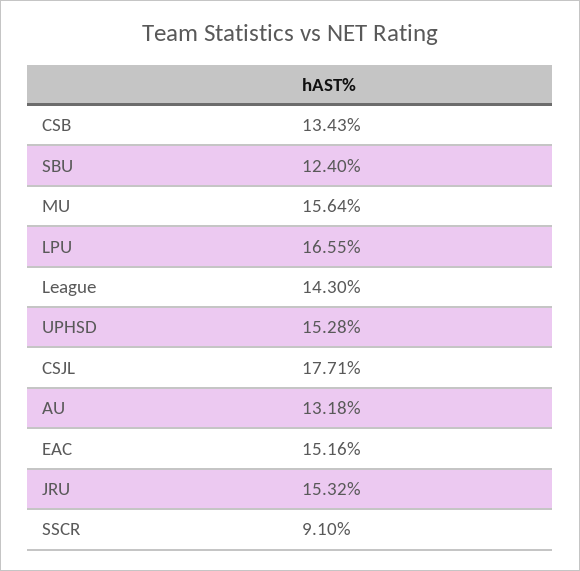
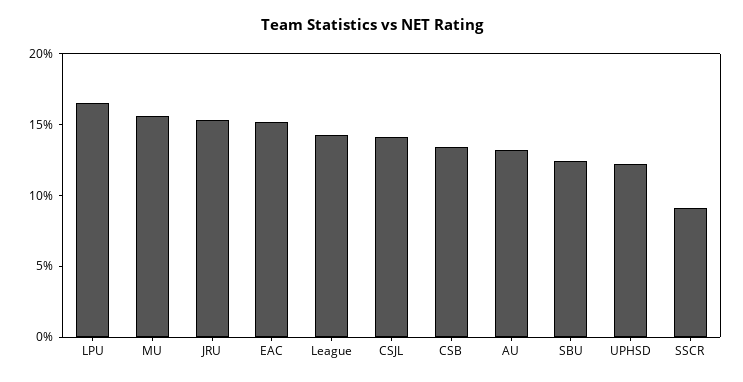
  {
    "CSB": 13.43,
    "SBU": 12.4,
    "MU": 15.64,
    "LPU": 16.55,
    "League": 14.3,
-   "UPHSD": 15.28,
+   "UPHSD": 12,
-   "CSJL": 17.71,
+   "CSJL": 14,
    "AU": 13.18,
    "EAC": 15.16,
    "JRU": 15.32,
    "SSCR": 9.1
  }

